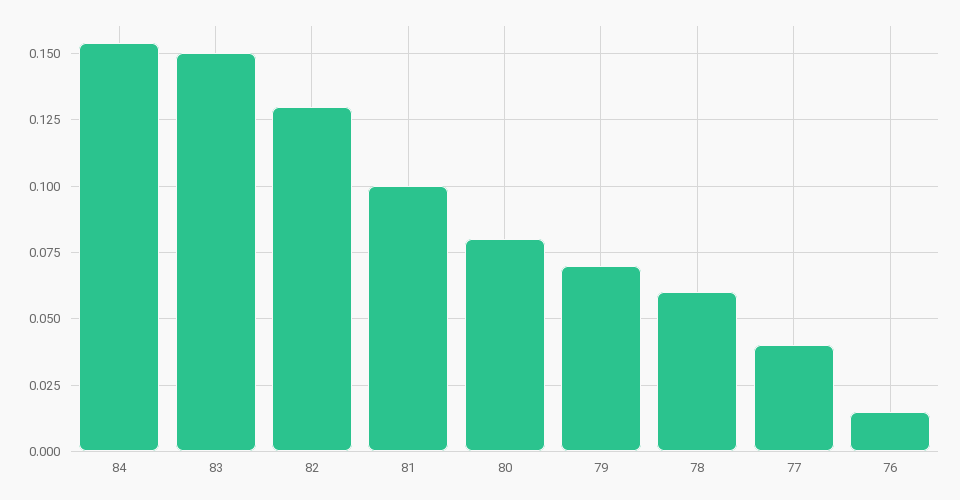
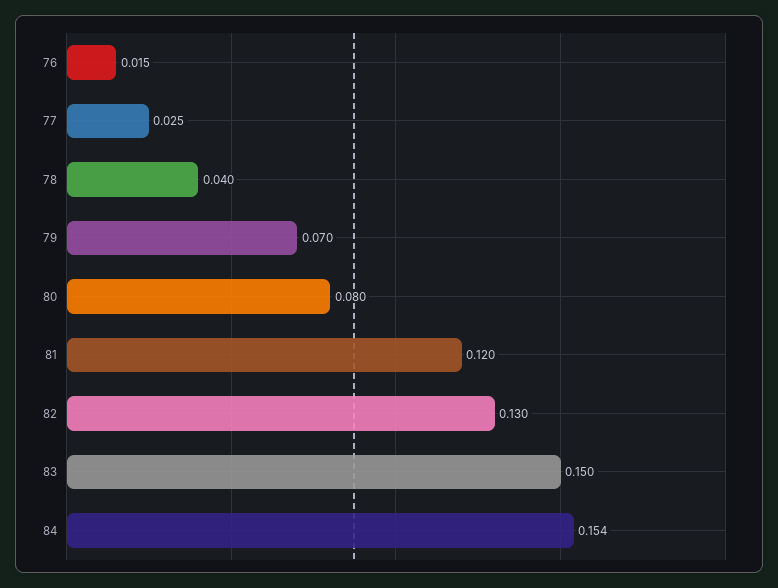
  {
    "84": 0.154,
    "83": 0.15,
    "82": 0.13,
-   "81": 0.1,
+   "81": 0.12,
    "80": 0.08,
    "79": 0.07,
-   "78": 0.06,
+   "78": 0.04,
-   "77": 0.04,
+   "77": 0.025,
    "76": 0.015
  }

